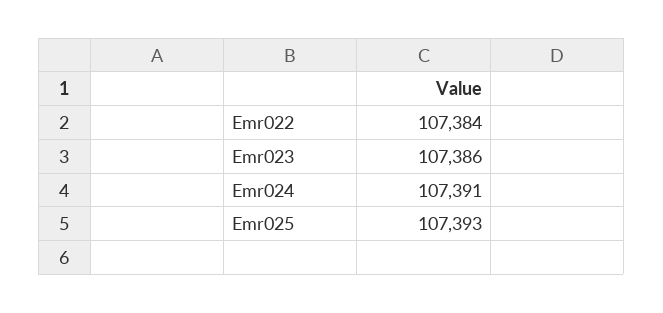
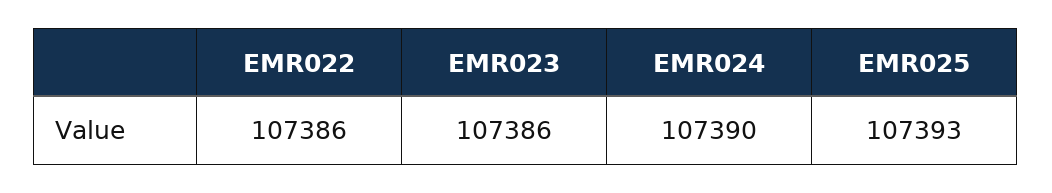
  {
-   "Emr022": 107384,
+   "Emr022": 107386,
    "Emr023": 107386,
-   "Emr024": 107391,
+   "Emr024": 107390,
    "Emr025": 107393
  }

